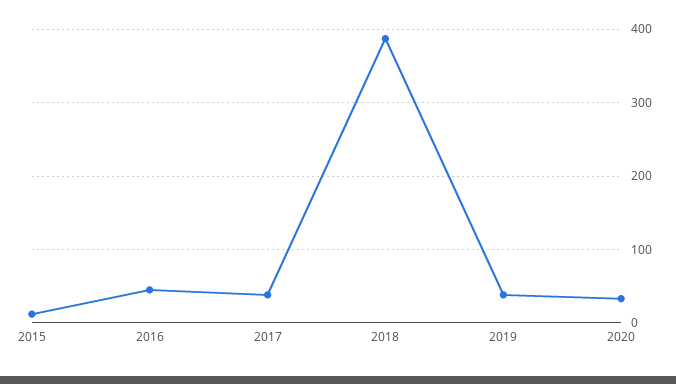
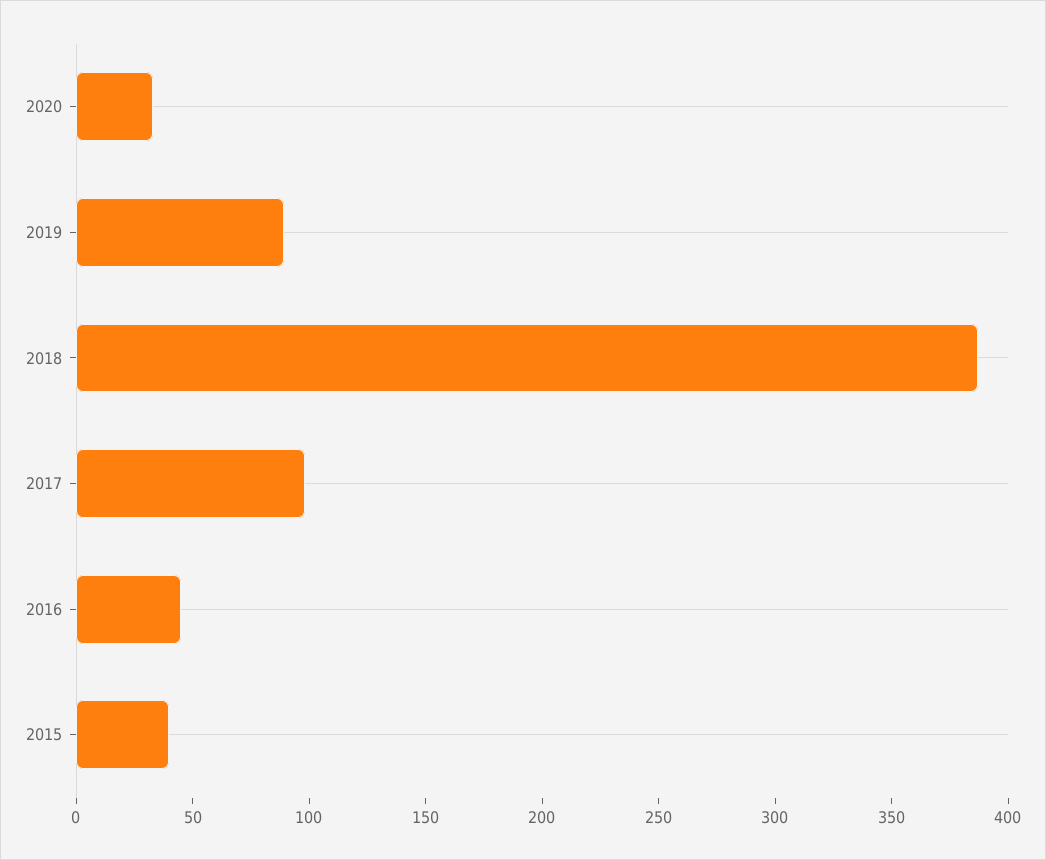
  {
-   "2015": 10,
+   "2015": 40,
    "2016": 50,
-   "2017": 40,
+   "2017": 100,
    "2018": 390,
-   "2019": 40,
+   "2019": 90,
    "2020": 30
  }

